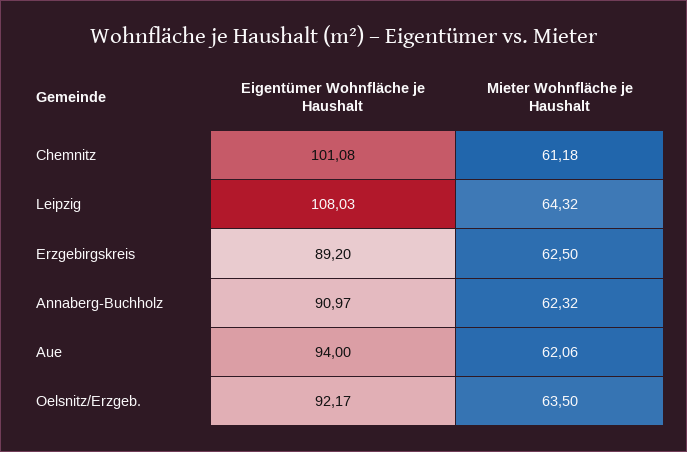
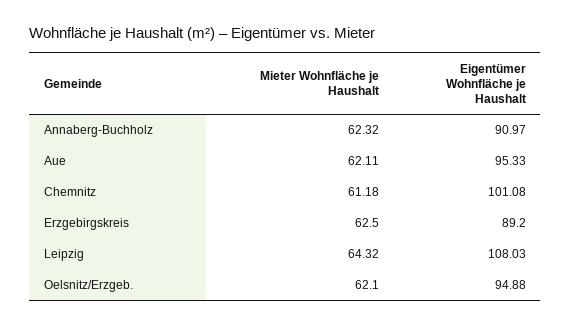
  {
    "Eigentümer Wohnfläche je Haushalt": {
      "Chemnitz": 101.08,
      "Leipzig": 108.03,
      "Erzgebirgskreis": 89.2,
      "Annaberg-Buchholz": 90.97,
-     "Aue": 94,
+     "Aue": 95.33,
-     "Oelsnitz/Erzgeb.": 92.17
+     "Oelsnitz/Erzgeb.": 94.88
    },
    "Mieter Wohnfläche je Haushalt": {
      "Chemnitz": 61.18,
      "Leipzig": 64.32,
      "Erzgebirgskreis": 62.5,
      "Annaberg-Buchholz": 62.32,
-     "Aue": 62.06,
+     "Aue": 62.11,
-     "Oelsnitz/Erzgeb.": 63.5
+     "Oelsnitz/Erzgeb.": 62.1
    }
  }

